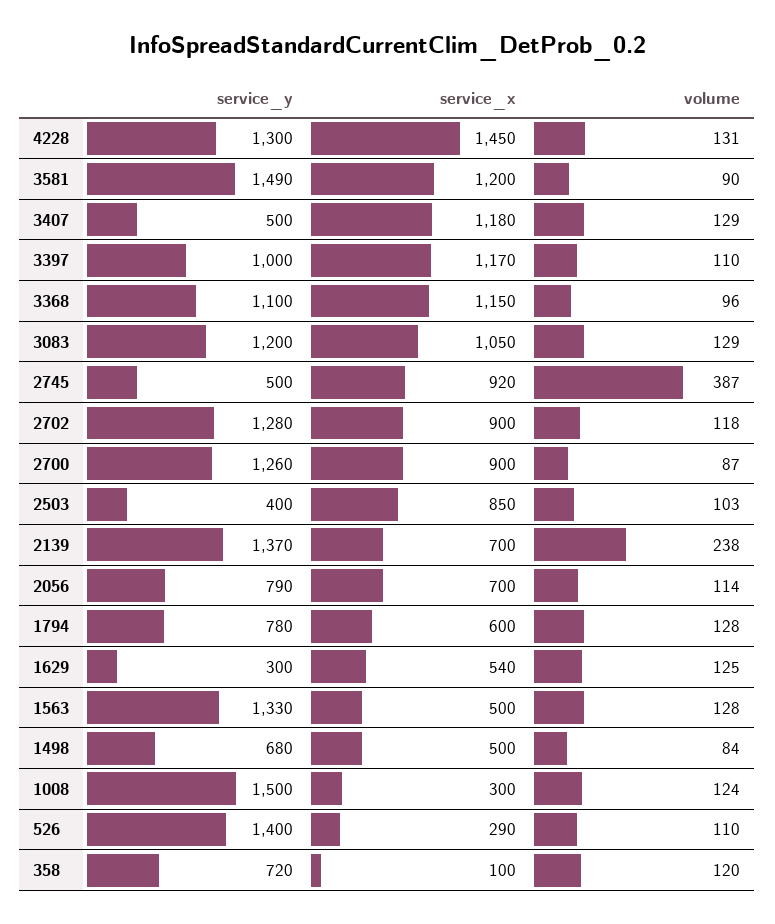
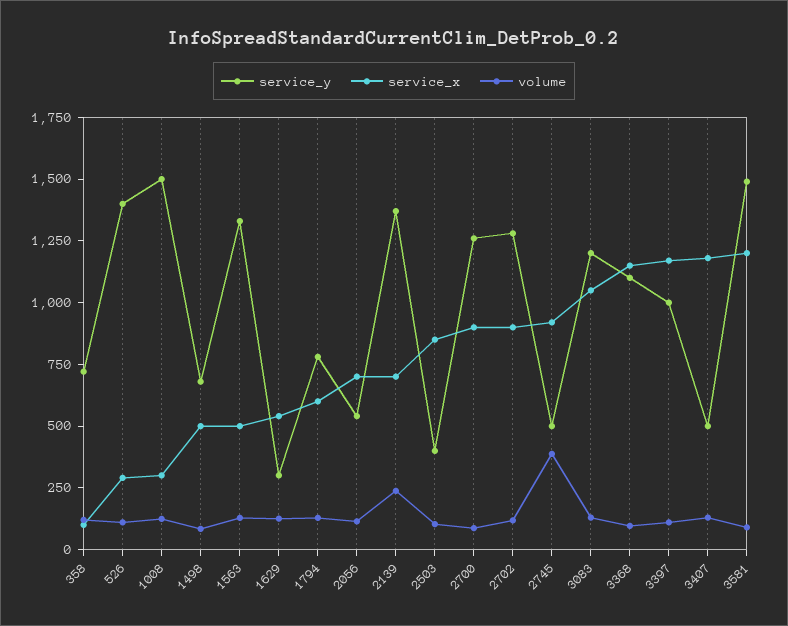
  {
    "service_y": {
-     "4228": 1300,
      "3581": 1490,
      "3407": 500,
      "3397": 1000,
      "3368": 1100,
      "3083": 1200,
      "2745": 500,
      "2702": 1280,
      "2700": 1260,
      "2503": 400,
      "2139": 1370,
-     "2056": 790,
+     "2056": 550,
      "1794": 780,
      "1629": 300,
      "1563": 1330,
      "1498": 680,
      "1008": 1500,
      "526": 1400,
      "358": 720
    },
    "service_x": {
-     "4228": 1450,
      "3581": 1200,
      "3407": 1180,
      "3397": 1170,
      "3368": 1150,
      "3083": 1050,
      "2745": 920,
      "2702": 900,
      "2700": 900,
      "2503": 850,
      "2139": 700,
      "2056": 700,
      "1794": 600,
      "1629": 540,
      "1563": 500,
      "1498": 500,
      "1008": 300,
      "526": 290,
      "358": 100
    },
    "volume": {
-     "4228": 131,
      "3581": 90,
      "3407": 129,
      "3397": 110,
      "3368": 96,
      "3083": 129,
      "2745": 387,
      "2702": 118,
      "2700": 87,
      "2503": 103,
      "2139": 238,
      "2056": 114,
      "1794": 128,
      "1629": 125,
      "1563": 128,
      "1498": 84,
      "1008": 124,
      "526": 110,
      "358": 120
    }
  }

